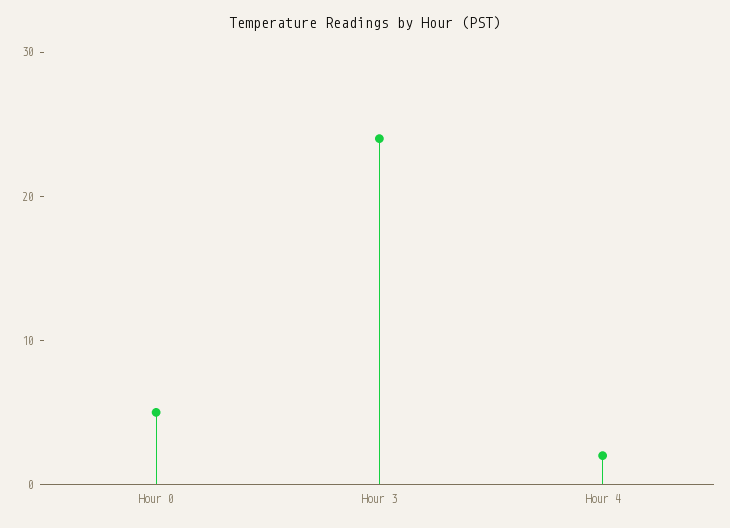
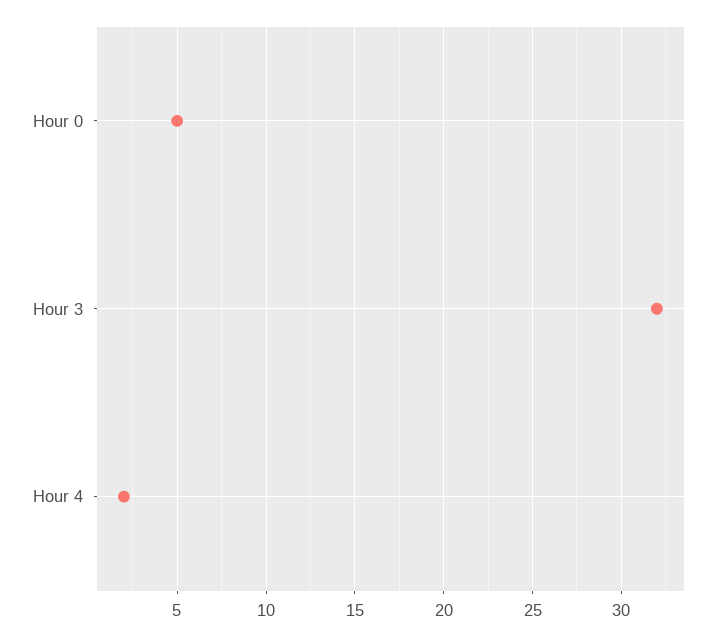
  {
    "Hour 0": 5,
-   "Hour 3": 24,
+   "Hour 3": 32,
    "Hour 4": 2
  }

